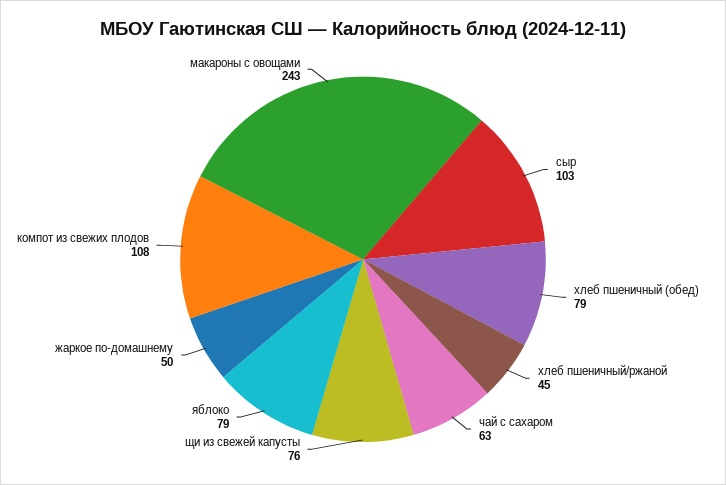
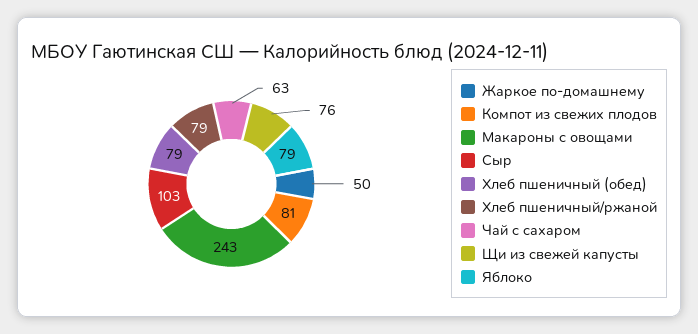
  {
    "сыр": 103,
    "хлеб пшеничный (обед)": 79,
-   "хлеб пшеничный/ржаной": 45,
+   "хлеб пшеничный/ржаной": 79,
    "чай с сахаром": 63,
    "щи из свежей капусты": 76,
    "яблоко": 79,
    "жаркое по-домашнему": 50,
-   "компот из свежих плодов": 108,
+   "компот из свежих плодов": 81,
    "макароны с овощами": 243
  }

